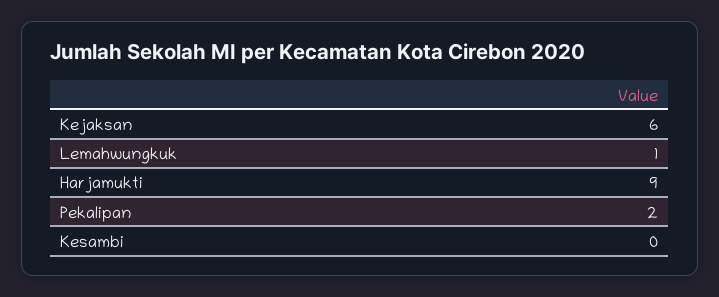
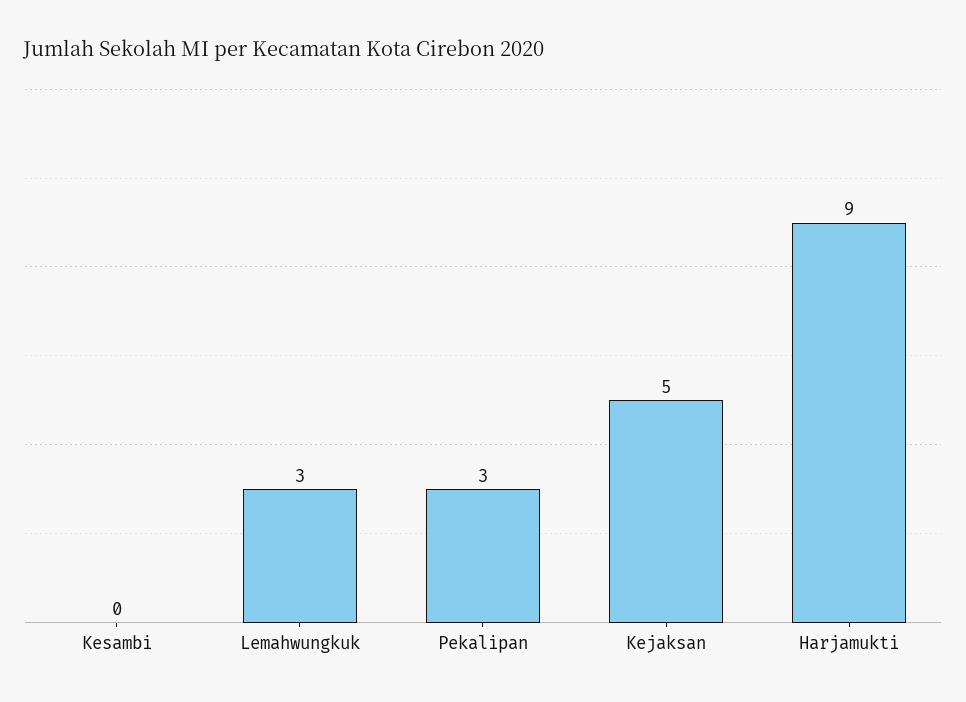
  {
-   "Kejaksan": 6,
+   "Kejaksan": 5,
-   "Lemahwungkuk": 1,
+   "Lemahwungkuk": 3,
    "Harjamukti": 9,
-   "Pekalipan": 2,
+   "Pekalipan": 3,
    "Kesambi": 0
  }

